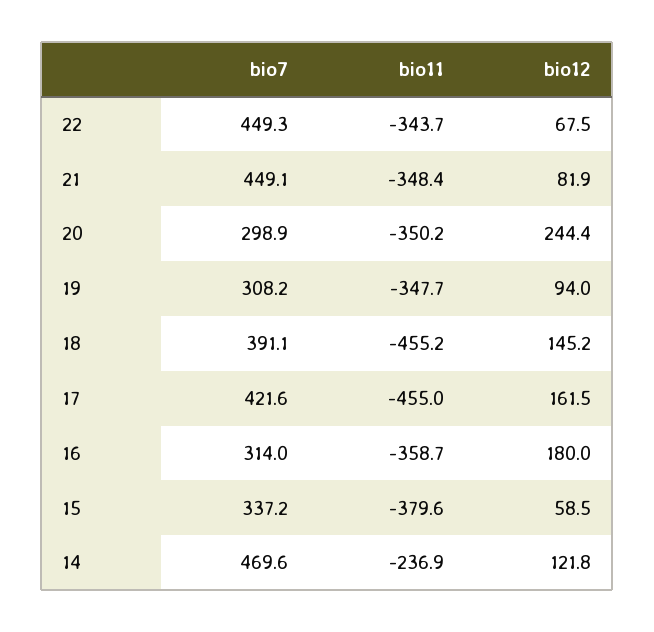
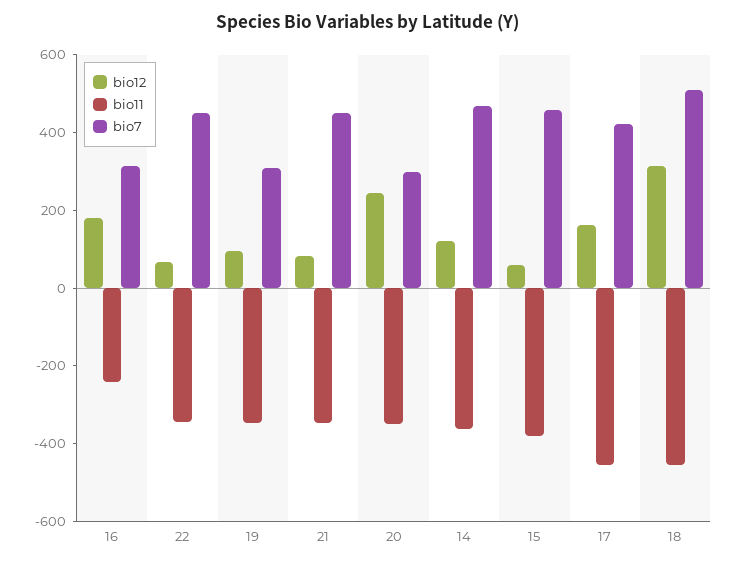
  {
    "bio7": {
      "22": 449.3,
      "21": 449.1,
      "20": 298.9,
      "19": 308.2,
-     "18": 391.1,
+     "18": 500,
      "17": 421.6,
      "16": 314,
-     "15": 337.2,
+     "15": 450,
      "14": 469.6
    },
    "bio11": {
      "22": -343.7,
      "21": -348.4,
      "20": -350.2,
      "19": -347.7,
      "18": -455.2,
      "17": -455,
-     "16": -358.7,
+     "16": -250,
      "15": -379.6,
-     "14": -236.9
+     "14": -350
    },
    "bio12": {
      "22": 67.5,
      "21": 81.9,
      "20": 244.4,
      "19": 94,
-     "18": 145.2,
+     "18": 300,
      "17": 161.5,
      "16": 180,
      "15": 58.5,
      "14": 121.8
    }
  }

